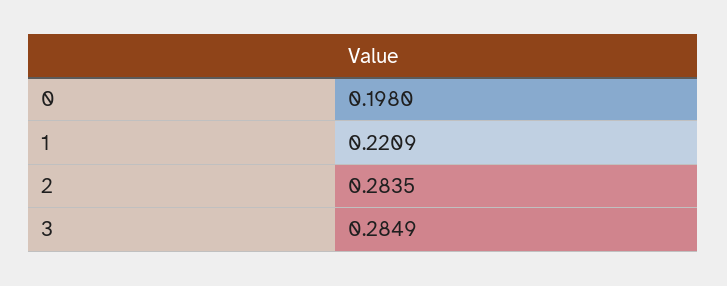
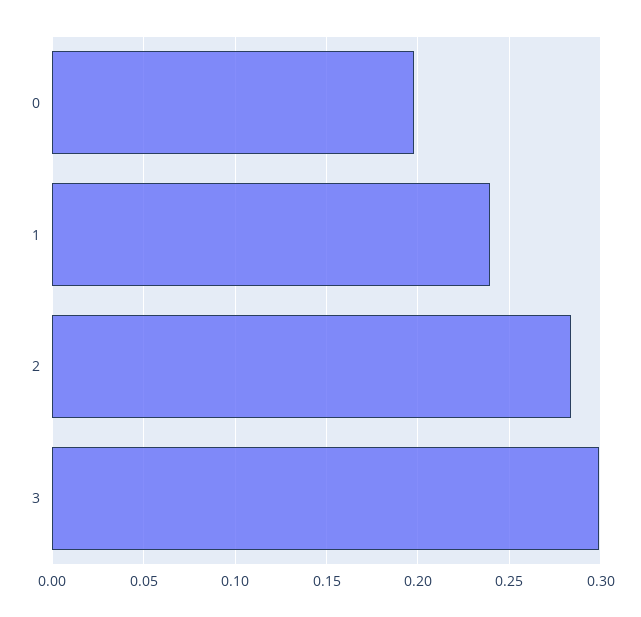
  {
    "0": 0.198,
-   "1": 0.2209,
+   "1": 0.24,
    "2": 0.2835,
-   "3": 0.2849
+   "3": 0.3
  }

